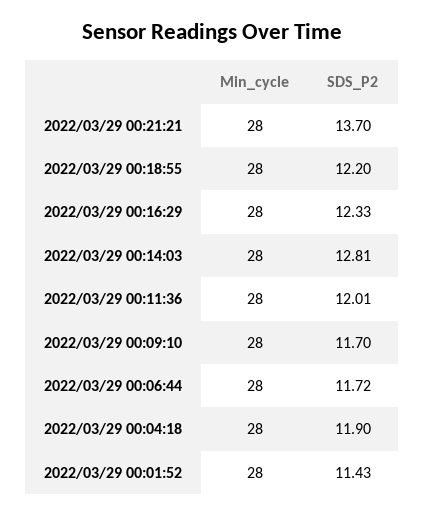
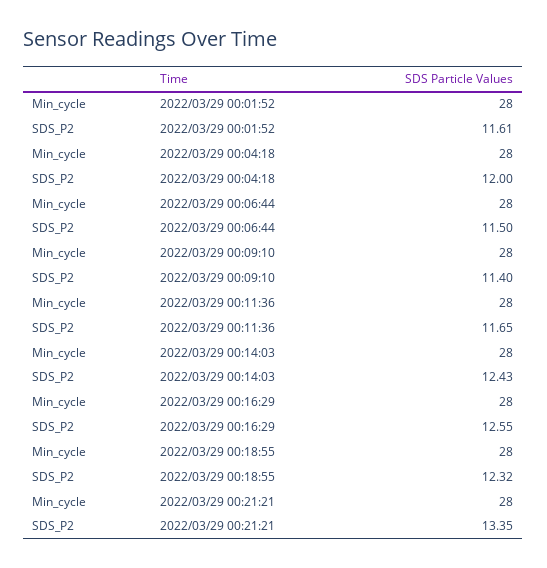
  {
    "Min_cycle": {
      "2022/03/29 00:21:21": 28,
      "2022/03/29 00:18:55": 28,
      "2022/03/29 00:16:29": 28,
      "2022/03/29 00:14:03": 28,
      "2022/03/29 00:11:36": 28,
      "2022/03/29 00:09:10": 28,
      "2022/03/29 00:06:44": 28,
      "2022/03/29 00:04:18": 28,
      "2022/03/29 00:01:52": 28
    },
    "SDS_P2": {
-     "2022/03/29 00:21:21": 13.7,
+     "2022/03/29 00:21:21": 13.35,
-     "2022/03/29 00:18:55": 12.2,
+     "2022/03/29 00:18:55": 12.32,
-     "2022/03/29 00:16:29": 12.33,
+     "2022/03/29 00:16:29": 12.55,
-     "2022/03/29 00:14:03": 12.81,
+     "2022/03/29 00:14:03": 12.43,
-     "2022/03/29 00:11:36": 12.01,
+     "2022/03/29 00:11:36": 11.65,
-     "2022/03/29 00:09:10": 11.7,
+     "2022/03/29 00:09:10": 11.4,
-     "2022/03/29 00:06:44": 11.72,
+     "2022/03/29 00:06:44": 11.5,
-     "2022/03/29 00:04:18": 11.9,
+     "2022/03/29 00:04:18": 12,
-     "2022/03/29 00:01:52": 11.43
+     "2022/03/29 00:01:52": 11.61
    }
  }

